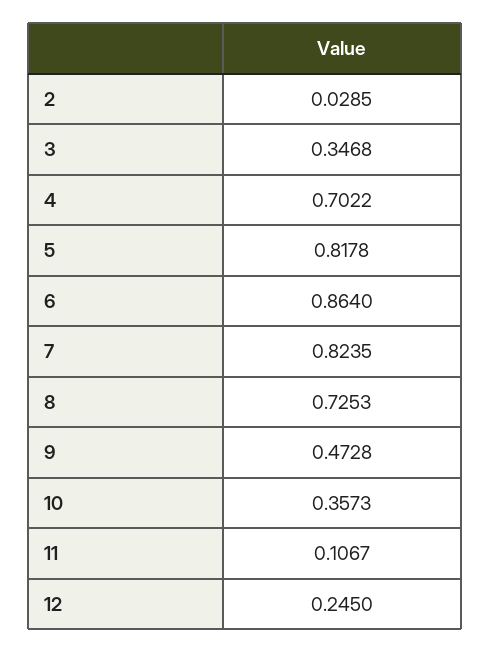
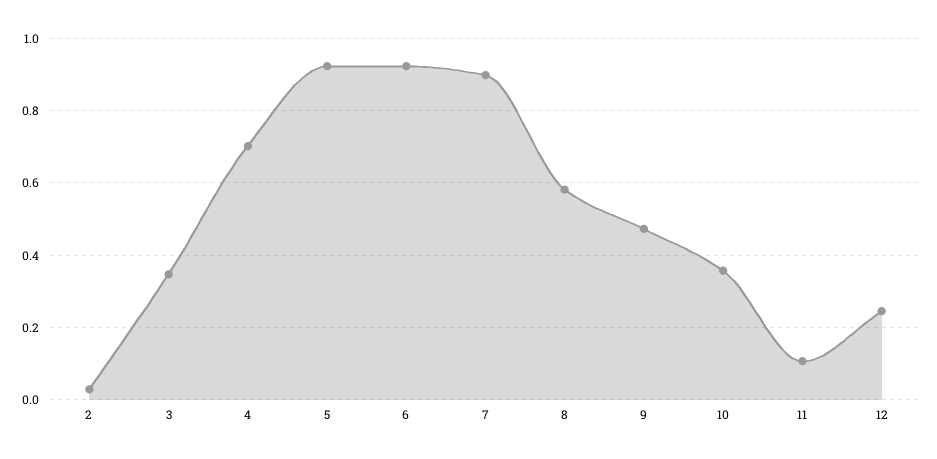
  {
    "2": 0.0285,
    "3": 0.3468,
    "4": 0.7022,
-   "5": 0.8178,
+   "5": 0.92,
-   "6": 0.864,
+   "6": 0.92,
-   "7": 0.8235,
+   "7": 0.9,
-   "8": 0.7253,
+   "8": 0.58,
    "9": 0.4728,
    "10": 0.3573,
    "11": 0.1067,
    "12": 0.245
  }

